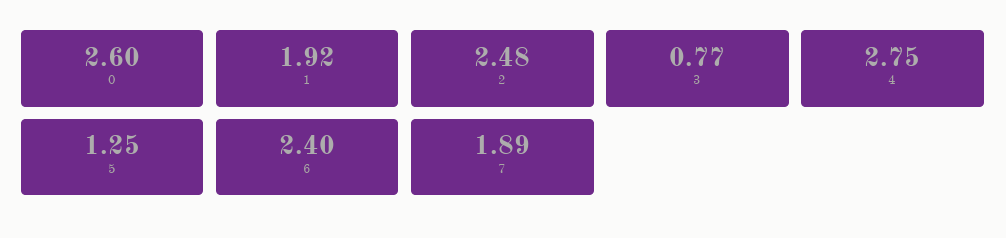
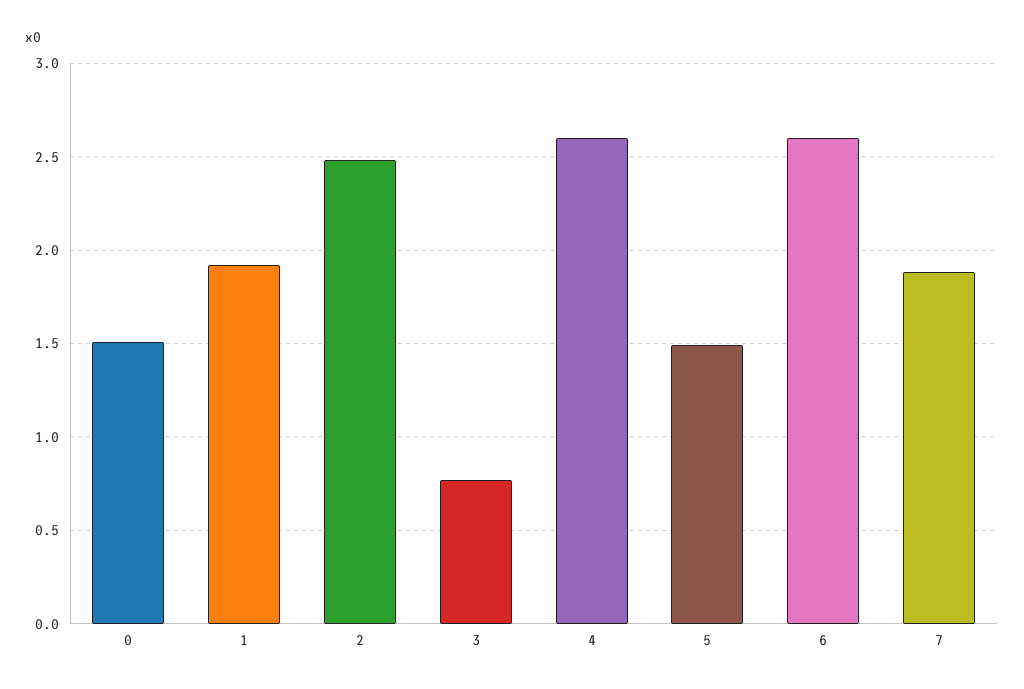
  {
-   "0": 2.6,
+   "0": 1.5,
    "1": 1.92,
    "2": 2.48,
    "3": 0.77,
-   "4": 2.75,
+   "4": 2.6,
-   "5": 1.25,
+   "5": 1.5,
-   "6": 2.4,
+   "6": 2.6,
    "7": 1.89
  }

